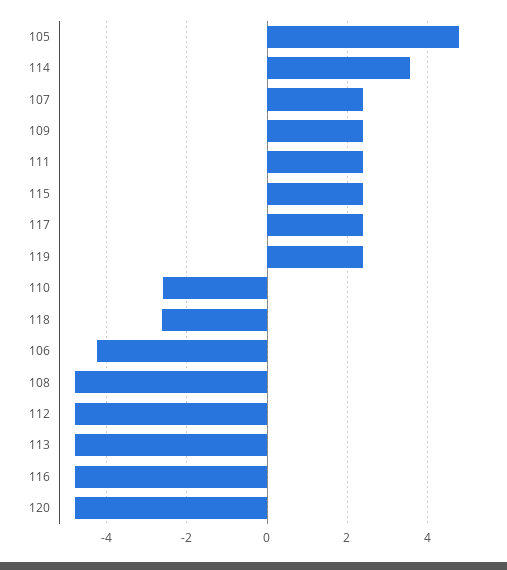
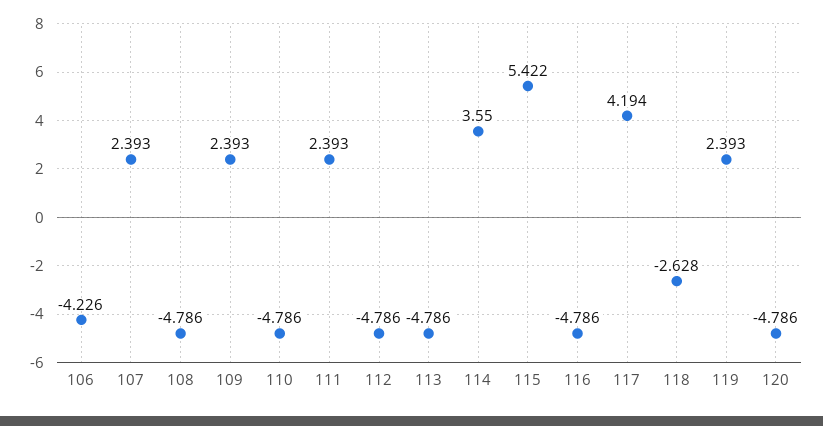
  {
-   "105": 4.8,
    "114": 3.55,
    "107": 2.393,
    "109": 2.393,
    "111": 2.393,
-   "115": 2.4,
+   "115": 5.422,
-   "117": 2.4,
+   "117": 4.194,
    "119": 2.393,
-   "110": -2.6,
+   "110": -4.786,
    "118": -2.628,
    "106": -4.226,
    "108": -4.786,
    "112": -4.786,
    "113": -4.786,
    "116": -4.786,
    "120": -4.786
  }

